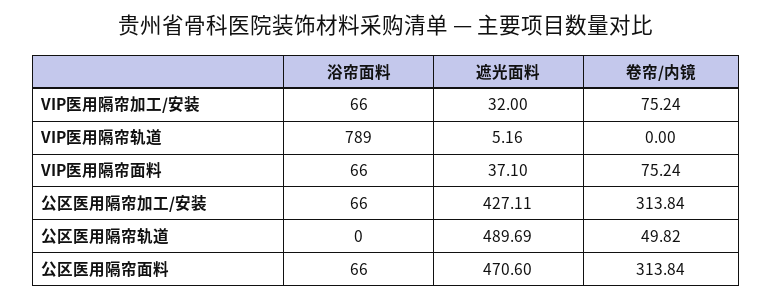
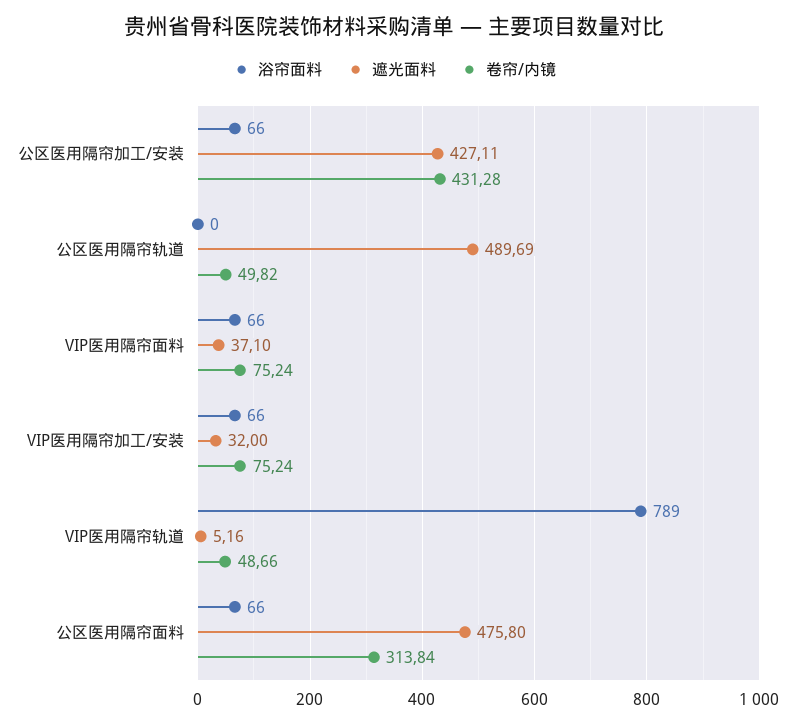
  {
    "浴帘面料": {
      "VIP医用隔帘加工/安装": 66,
      "VIP医用隔帘轨道": 789,
      "VIP医用隔帘面料": 66,
      "公区医用隔帘加工/安装": 66,
      "公区医用隔帘轨道": 0,
      "公区医用隔帘面料": 66
    },
    "遮光面料": {
      "VIP医用隔帘加工/安装": 32,
      "VIP医用隔帘轨道": 5.16,
      "VIP医用隔帘面料": 37.1,
      "公区医用隔帘加工/安装": 427.11,
      "公区医用隔帘轨道": 489.69,
-     "公区医用隔帘面料": 470.6
+     "公区医用隔帘面料": 475.8
    },
    "卷帘/内镜": {
      "VIP医用隔帘加工/安装": 75.24,
-     "VIP医用隔帘轨道": 0,
+     "VIP医用隔帘轨道": 48.66,
      "VIP医用隔帘面料": 75.24,
-     "公区医用隔帘加工/安装": 313.84,
+     "公区医用隔帘加工/安装": 431.28,
      "公区医用隔帘轨道": 49.82,
      "公区医用隔帘面料": 313.84
    }
  }

